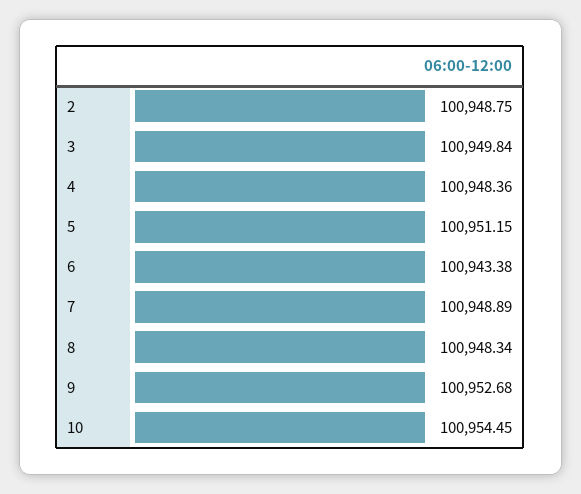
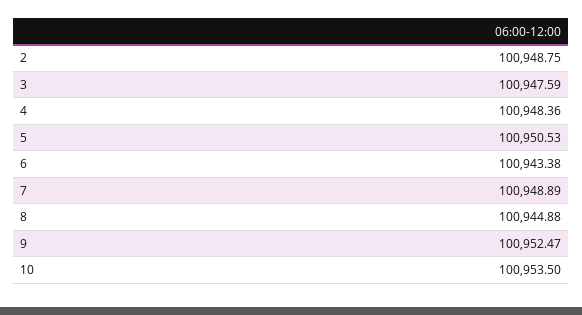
  {
    "2": 100948.75,
-   "3": 100949.84,
+   "3": 100947.59,
    "4": 100948.36,
-   "5": 100951.15,
+   "5": 100950.53,
    "6": 100943.38,
    "7": 100948.89,
-   "8": 100948.34,
+   "8": 100944.88,
-   "9": 100952.68,
+   "9": 100952.47,
-   "10": 100954.45
+   "10": 100953.5
  }

